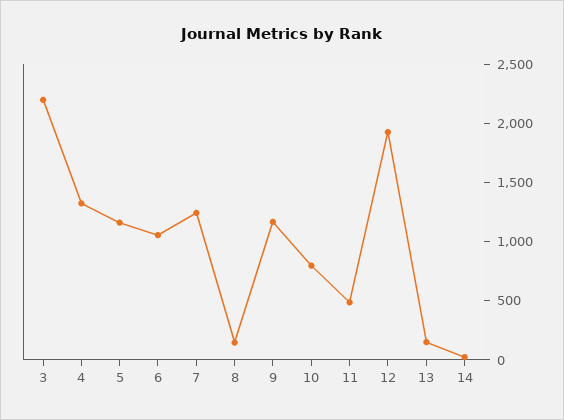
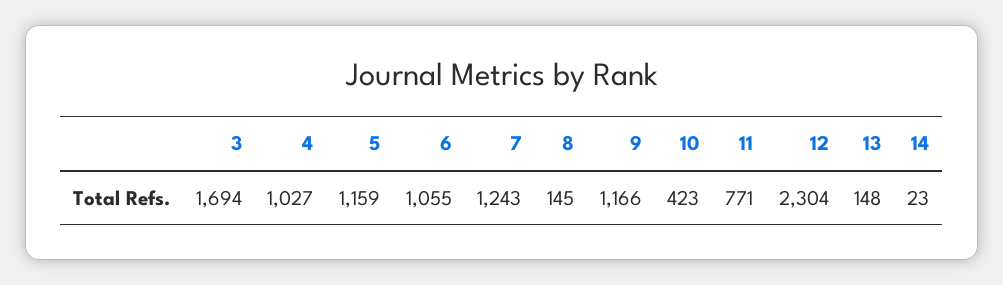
  {
-   "3": 2200,
+   "3": 1694,
-   "4": 1300,
+   "4": 1027,
    "5": 1159,
    "6": 1055,
    "7": 1243,
    "8": 145,
    "9": 1166,
-   "10": 800,
+   "10": 423,
-   "11": 500,
+   "11": 771,
-   "12": 1900,
+   "12": 2304,
    "13": 148,
    "14": 23
  }

